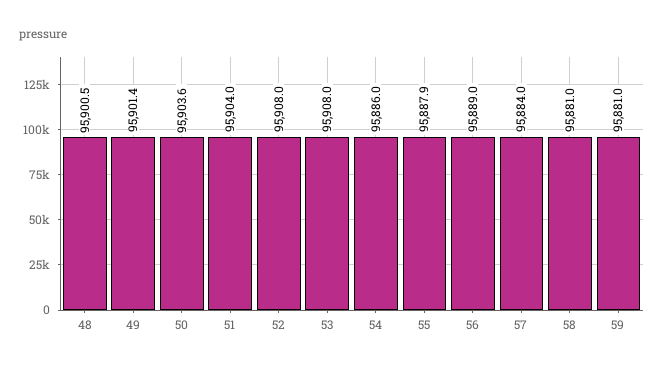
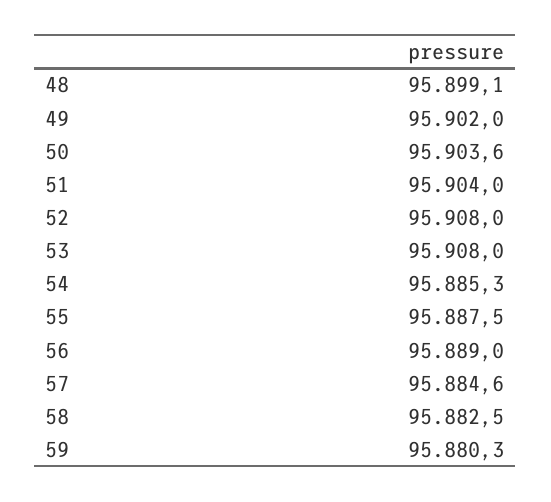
  {
-   "48": 95900.5,
+   "48": 95899.1,
-   "49": 95901.4,
+   "49": 95902,
    "50": 95903.6,
    "51": 95904,
    "52": 95908,
    "53": 95908,
-   "54": 95886,
+   "54": 95885.3,
-   "55": 95887.9,
+   "55": 95887.5,
    "56": 95889,
-   "57": 95884,
+   "57": 95884.6,
-   "58": 95881,
+   "58": 95882.5,
-   "59": 95881
+   "59": 95880.3
  }

